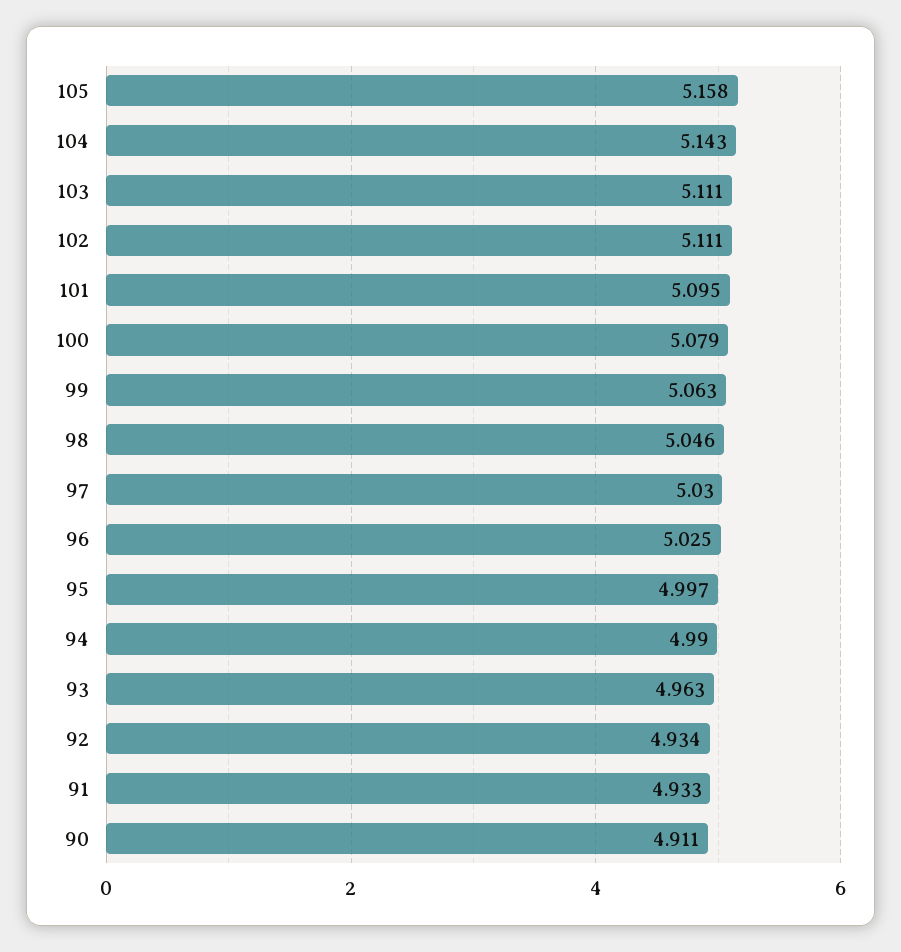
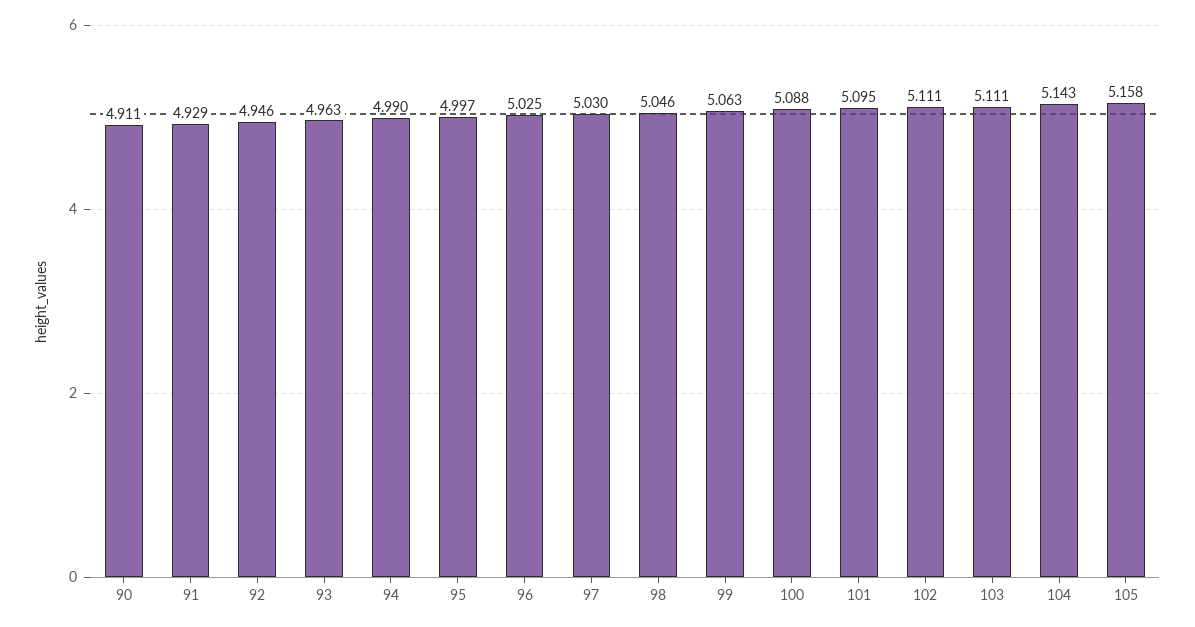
  {
    "105": 5.158,
    "104": 5.143,
    "103": 5.111,
    "102": 5.111,
    "101": 5.095,
-   "100": 5.079,
+   "100": 5.088,
    "99": 5.063,
    "98": 5.046,
    "97": 5.03,
    "96": 5.025,
    "95": 4.997,
    "94": 4.99,
    "93": 4.963,
-   "92": 4.934,
+   "92": 4.946,
-   "91": 4.933,
+   "91": 4.929,
    "90": 4.911
  }

